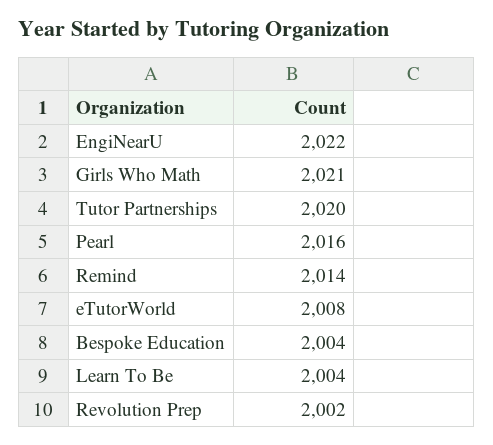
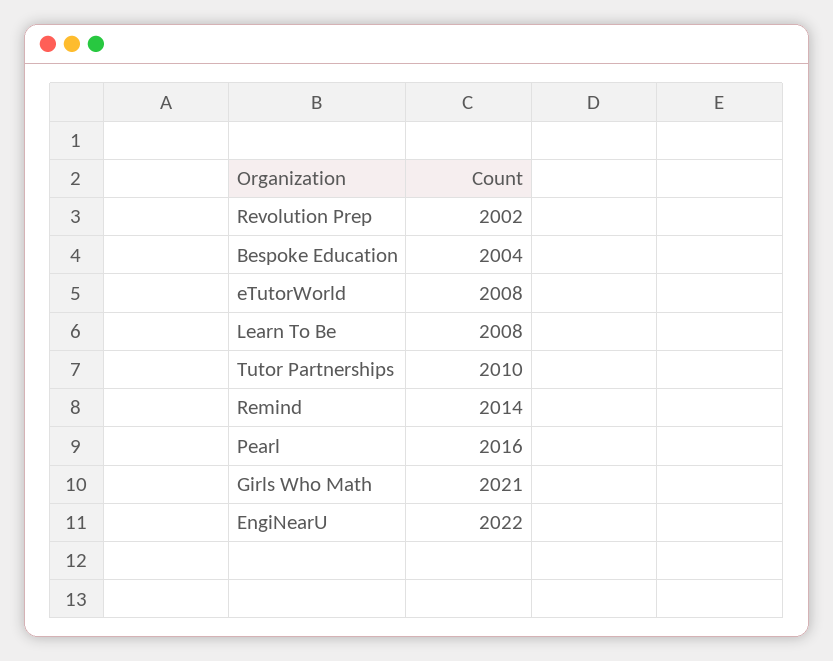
  {
    "EngiNearU": 2022,
    "Girls Who Math": 2021,
-   "Tutor Partnerships": 2020,
+   "Tutor Partnerships": 2010,
    "Pearl": 2016,
    "Remind": 2014,
    "eTutorWorld": 2008,
    "Bespoke Education": 2004,
-   "Learn To Be": 2004,
+   "Learn To Be": 2008,
    "Revolution Prep": 2002
  }

